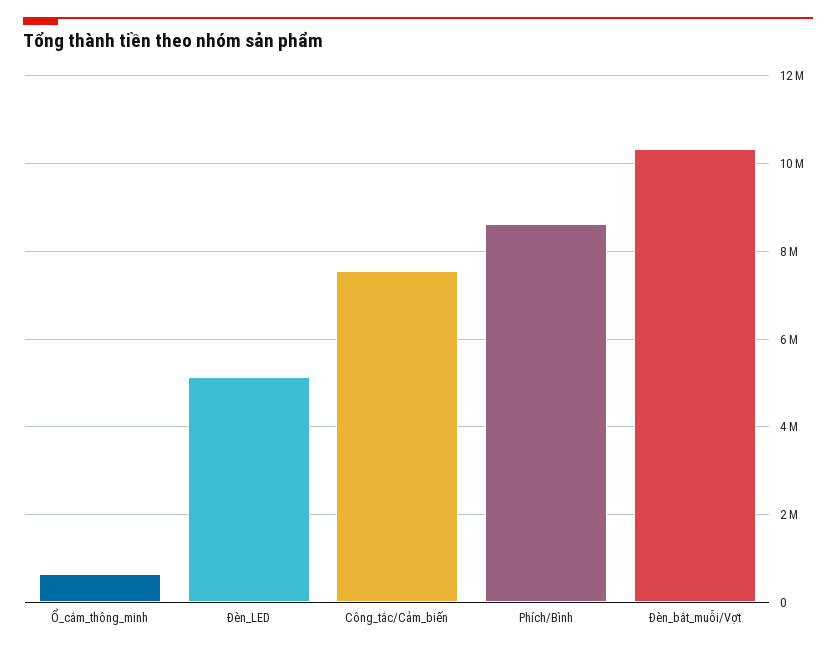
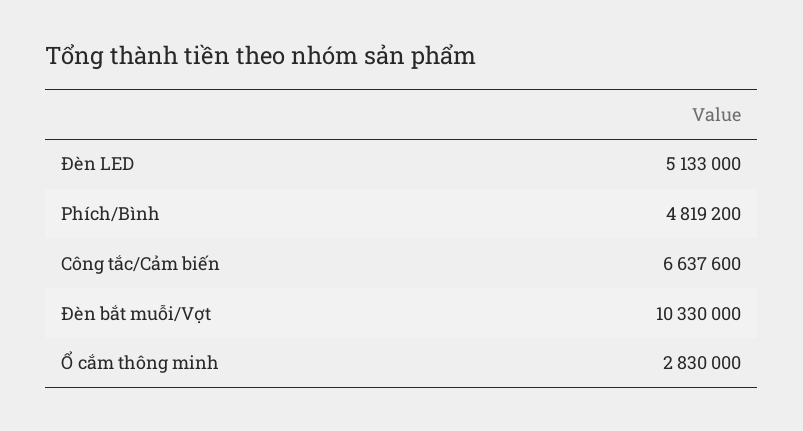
  {
-   "Ổ_cắm_thông_minh": 600000,
+   "Ổ_cắm_thông_minh": 2830000,
    "Đèn_LED": 5133000,
-   "Công_tắc/Cảm_biến": 7600000,
+   "Công_tắc/Cảm_biến": 6637600,
-   "Phích/Bình": 8600000,
+   "Phích/Bình": 4819200,
    "Đèn_bắt_muỗi/Vợt": 10330000
  }

